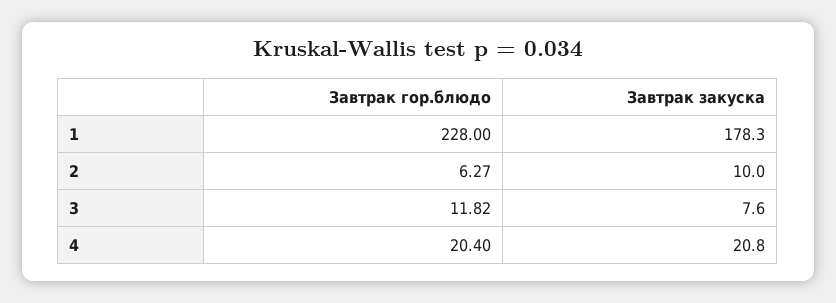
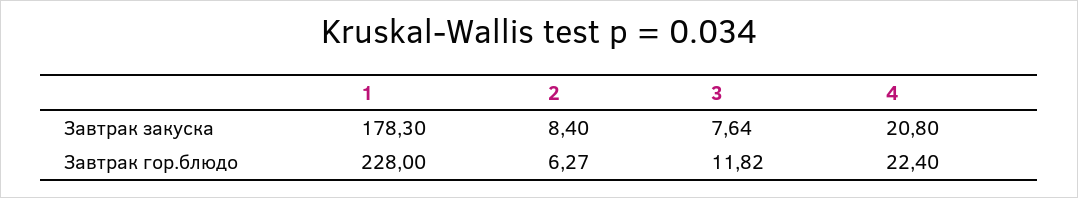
  {
    "Завтрак гор.блюдо": {
      "1": 228,
      "2": 6.27,
      "3": 11.82,
-     "4": 20.4
+     "4": 22.4
    },
    "Завтрак закуска": {
      "1": 178.3,
-     "2": 10,
+     "2": 8.4,
-     "3": 7.6,
+     "3": 7.64,
      "4": 20.8
    }
  }

